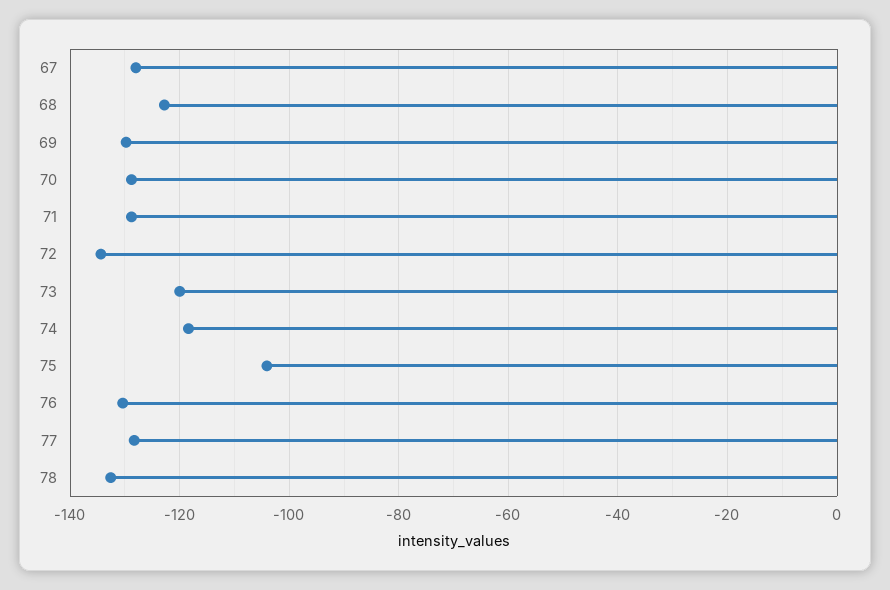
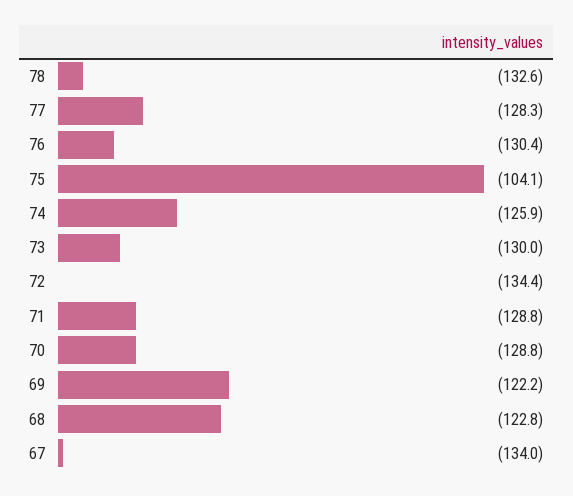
  {
-   "67": -128,
+   "67": -134,
    "68": -122.8,
-   "69": -130,
+   "69": -122.2,
    "70": -128.8,
    "71": -128.8,
    "72": -134.4,
-   "73": -120,
+   "73": -130,
-   "74": -118,
+   "74": -125.9,
    "75": -104.1,
    "76": -130.4,
    "77": -128.3,
    "78": -132.6
  }

